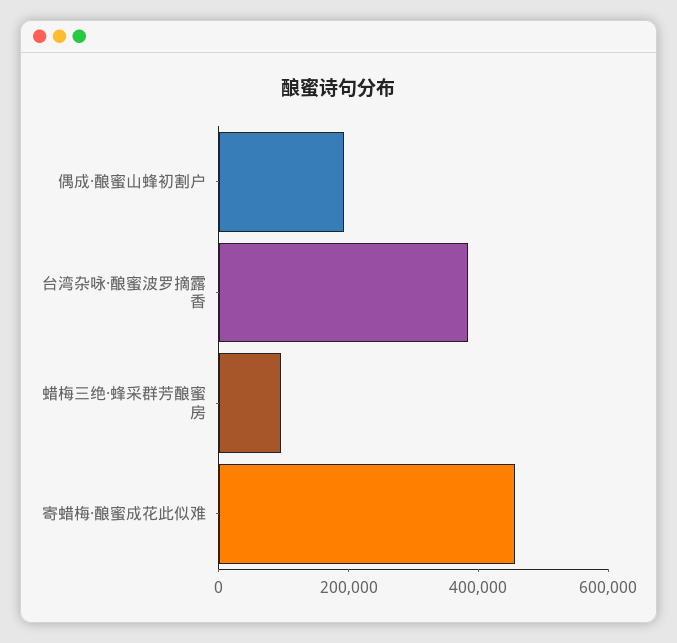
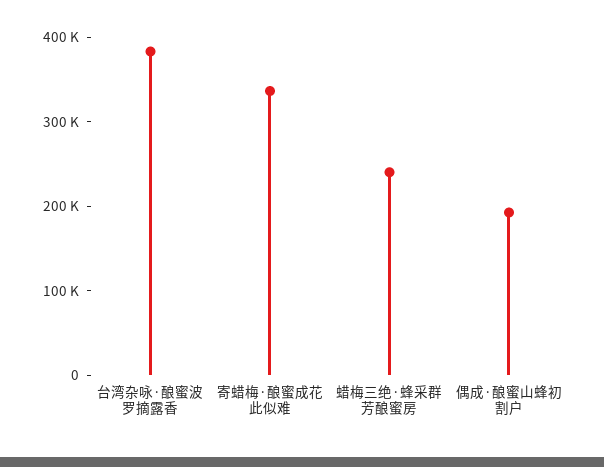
  {
    "偶成·酿蜜山蜂初割户": 200000,
    "台湾杂咏·酿蜜波罗摘露香": 380000,
-   "蜡梅三绝·蜂采群芳酿蜜房": 100000,
+   "蜡梅三绝·蜂采群芳酿蜜房": 240000,
-   "寄蜡梅·酿蜜成花此似难": 450000
+   "寄蜡梅·酿蜜成花此似难": 340000
  }

